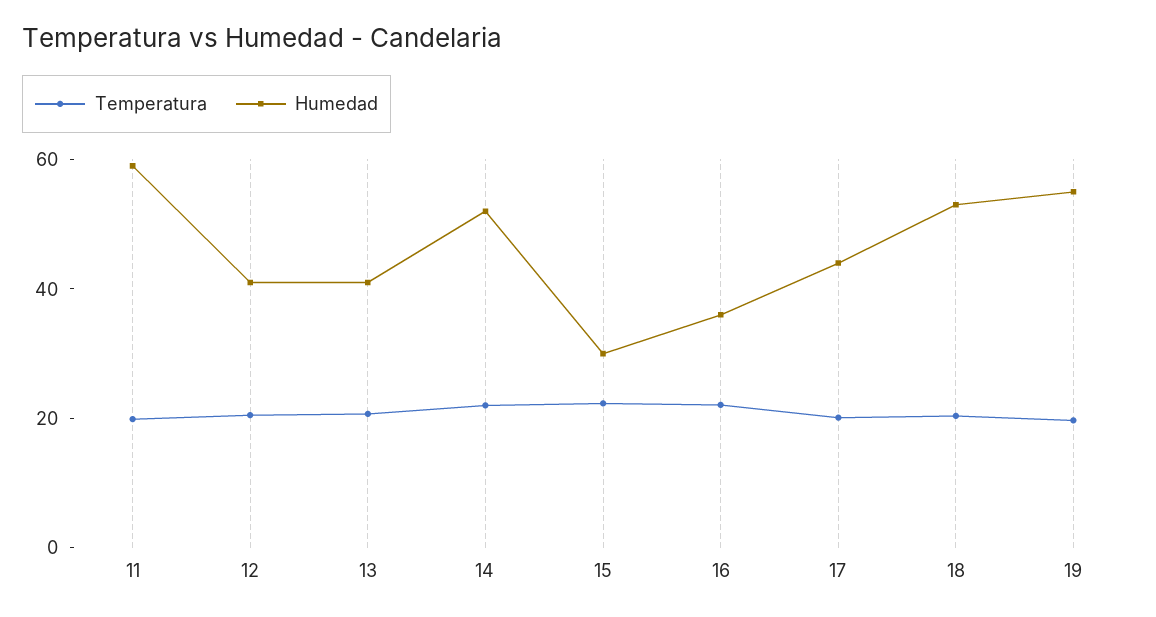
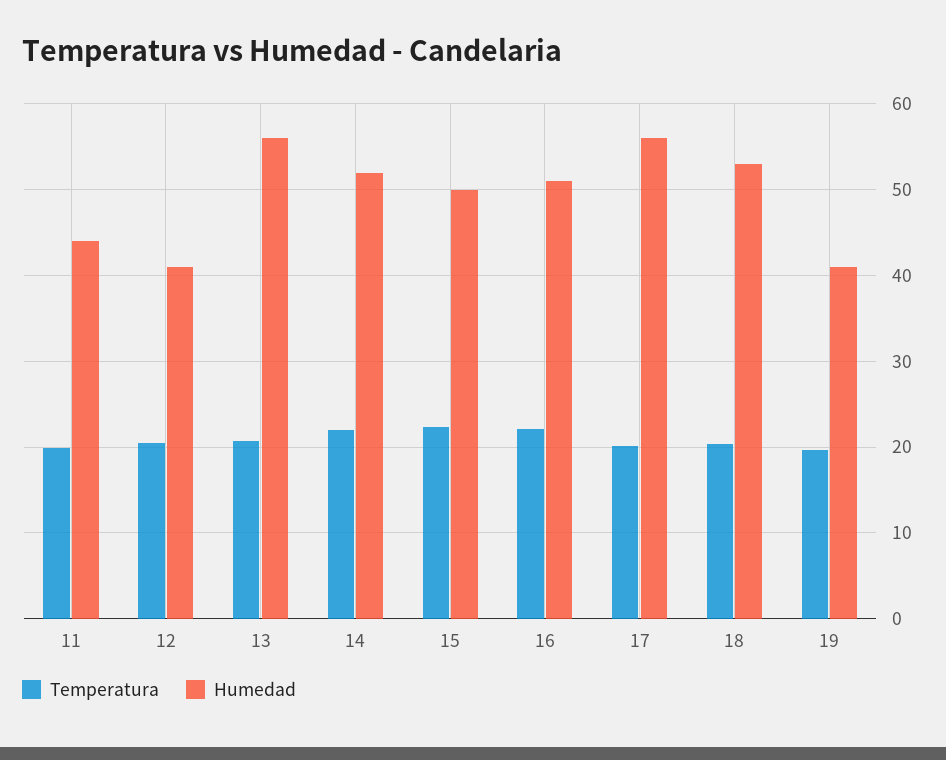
  {
    "Temperatura": {
      "11": 20,
      "12": 21,
      "13": 21,
      "14": 22,
      "15": 22,
      "16": 22,
      "17": 20,
      "18": 20,
      "19": 20
    },
    "Humedad": {
-     "11": 60,
+     "11": 44,
      "12": 41,
-     "13": 40,
+     "13": 56,
      "14": 52,
-     "15": 30,
+     "15": 50,
-     "16": 35,
+     "16": 51,
-     "17": 45,
+     "17": 56,
      "18": 53,
-     "19": 55
+     "19": 41
    }
  }

